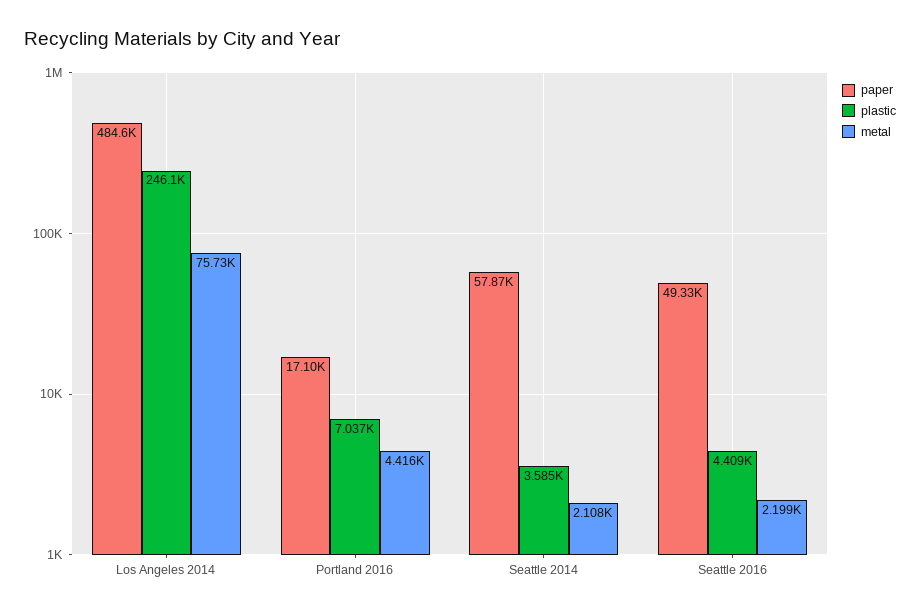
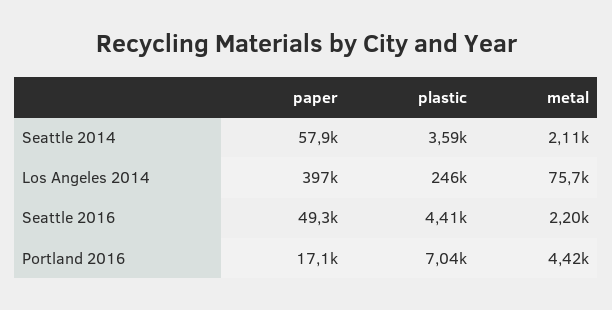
  {
    "paper": {
-     "Los Angeles 2014": 484600,
+     "Los Angeles 2014": 397000,
      "Portland 2016": 17100,
      "Seattle 2014": 57870,
      "Seattle 2016": 49330
    },
    "plastic": {
      "Los Angeles 2014": 246100,
      "Portland 2016": 7037,
      "Seattle 2014": 3585,
      "Seattle 2016": 4409
    },
    "metal": {
      "Los Angeles 2014": 75730,
      "Portland 2016": 4416,
      "Seattle 2014": 2108,
      "Seattle 2016": 2199
    }
  }

